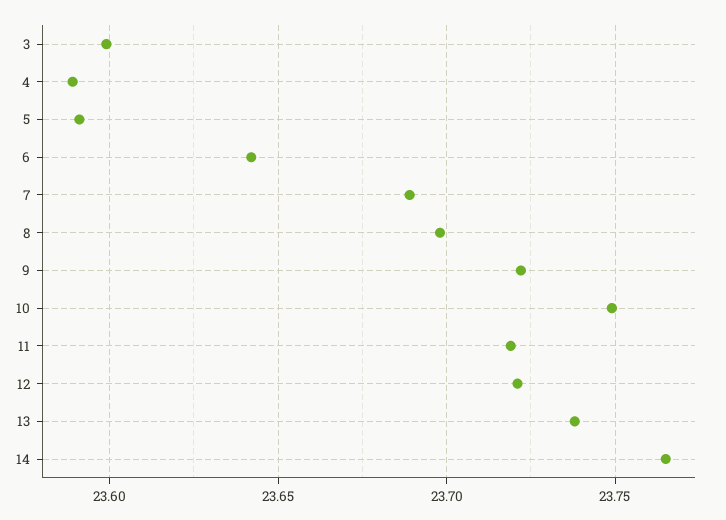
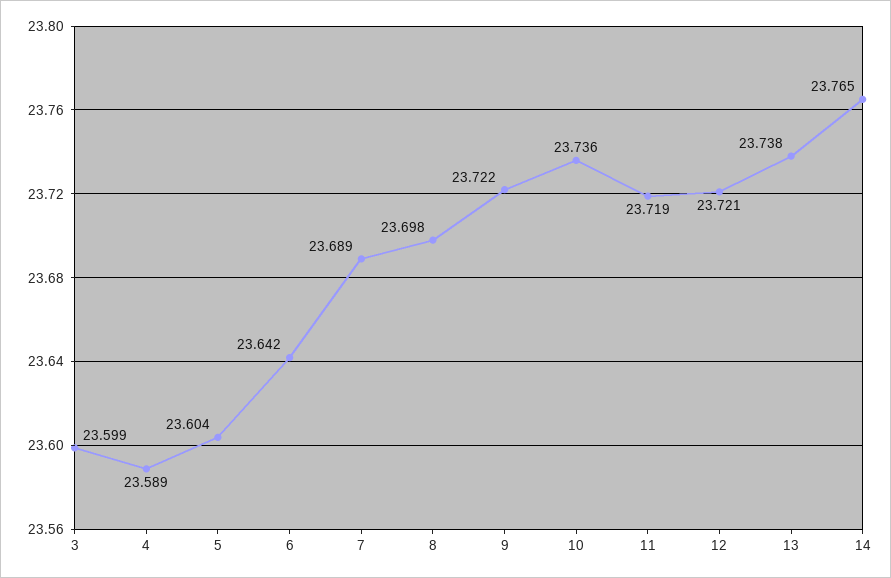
  {
    "3": 23.599,
    "4": 23.589,
-   "5": 23.59,
+   "5": 23.604,
    "6": 23.642,
    "7": 23.689,
    "8": 23.698,
    "9": 23.722,
-   "10": 23.75,
+   "10": 23.736,
    "11": 23.719,
    "12": 23.721,
    "13": 23.738,
    "14": 23.765
  }

